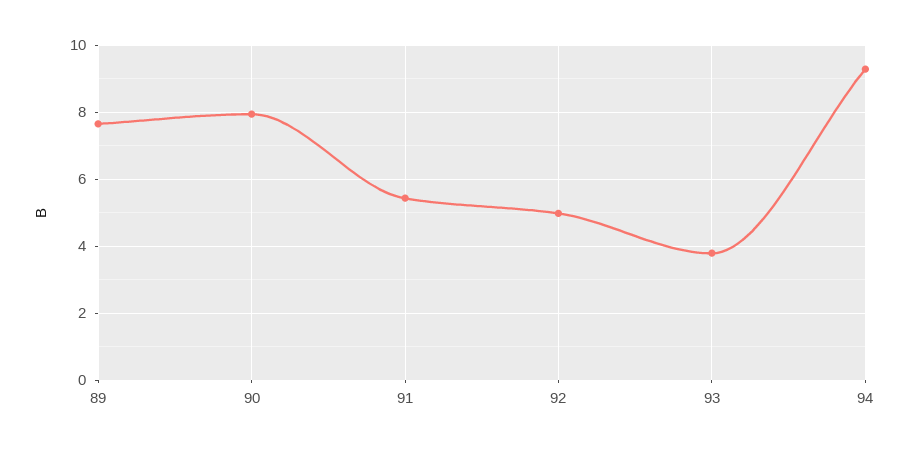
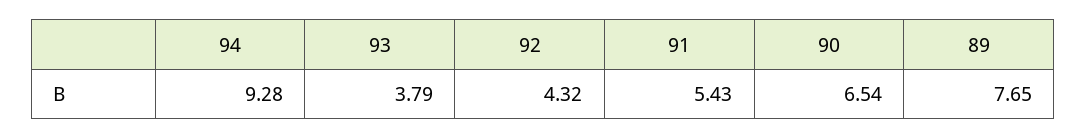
  {
    "89": 7.65,
-   "90": 8,
+   "90": 6.54,
    "91": 5.43,
-   "92": 5,
+   "92": 4.32,
    "93": 3.79,
    "94": 9.28
  }

